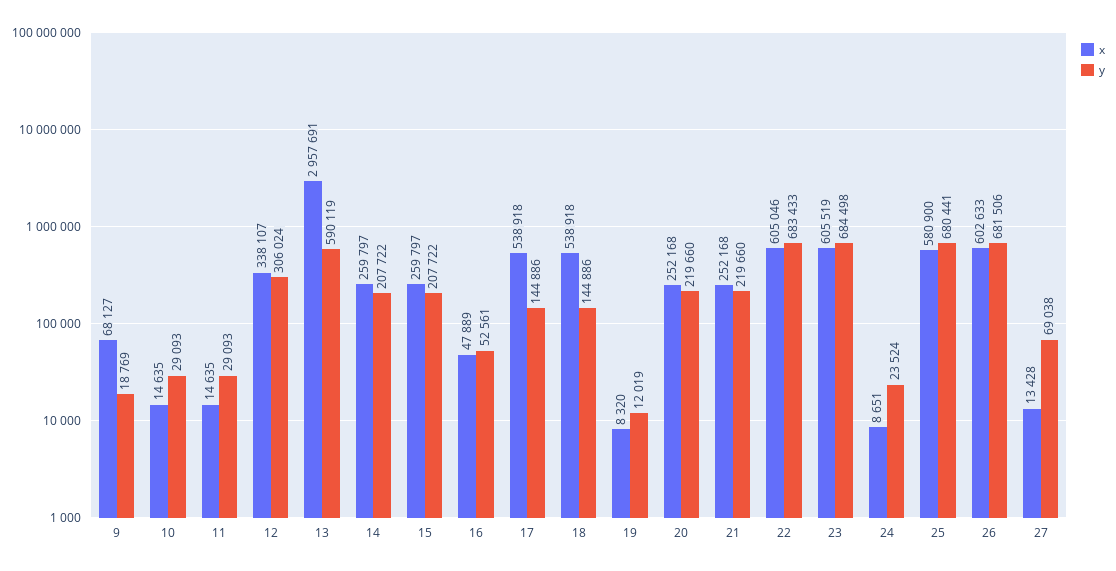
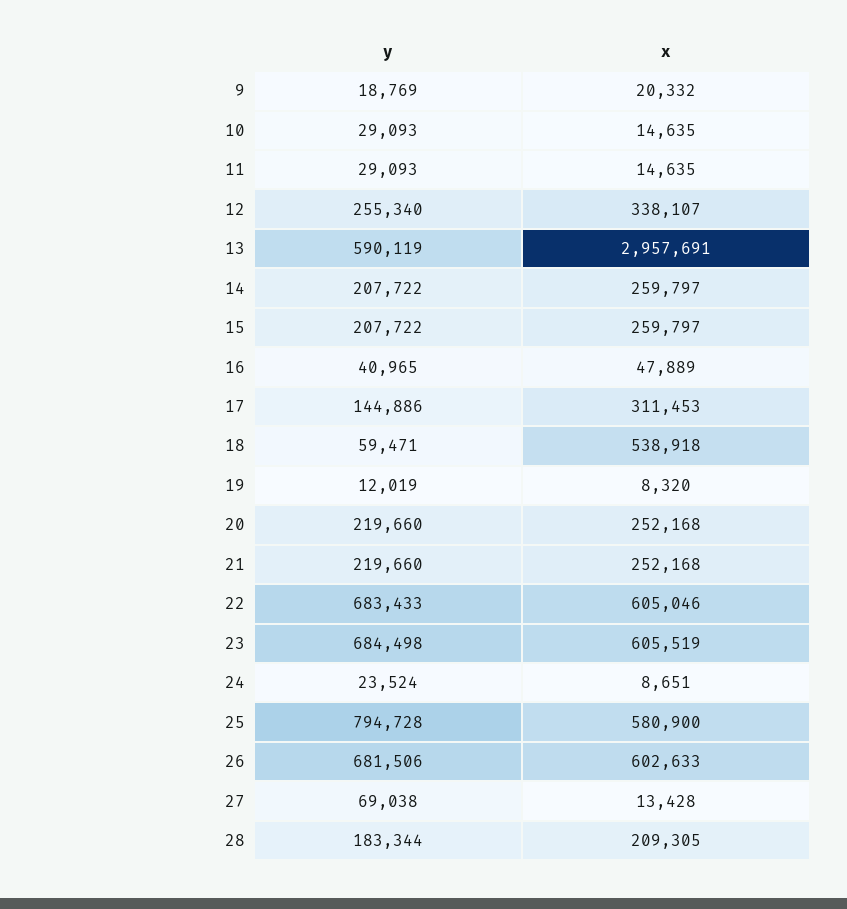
  {
    "x": {
-     "9": 68127,
+     "9": 20332,
      "10": 14635,
      "11": 14635,
      "12": 338107,
      "13": 2957691,
      "14": 259797,
      "15": 259797,
      "16": 47889,
-     "17": 538918,
+     "17": 311453,
      "18": 538918,
      "19": 8320,
      "20": 252168,
      "21": 252168,
      "22": 605046,
      "23": 605519,
      "24": 8651,
      "25": 580900,
      "26": 602633,
-     "27": 13428
+     "27": 13428,
+     "28": 209305
    },
    "y": {
      "9": 18769,
      "10": 29093,
      "11": 29093,
-     "12": 306024,
+     "12": 255340,
      "13": 590119,
      "14": 207722,
      "15": 207722,
-     "16": 52561,
+     "16": 40965,
      "17": 144886,
-     "18": 144886,
+     "18": 59471,
      "19": 12019,
      "20": 219660,
      "21": 219660,
      "22": 683433,
      "23": 684498,
      "24": 23524,
-     "25": 680441,
+     "25": 794728,
      "26": 681506,
-     "27": 69038
+     "27": 69038,
+     "28": 183344
    }
  }

